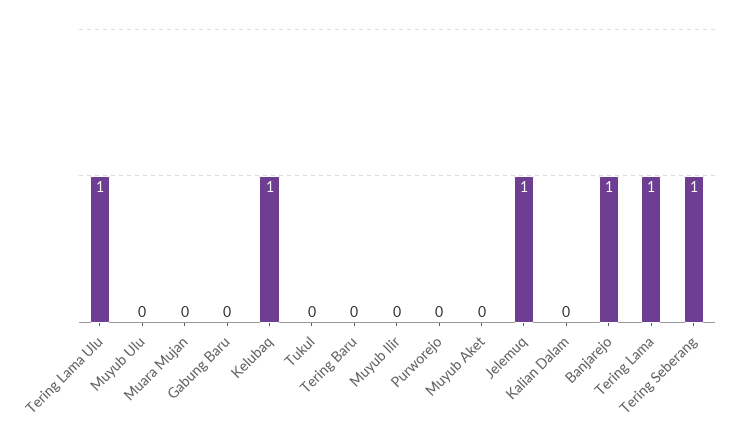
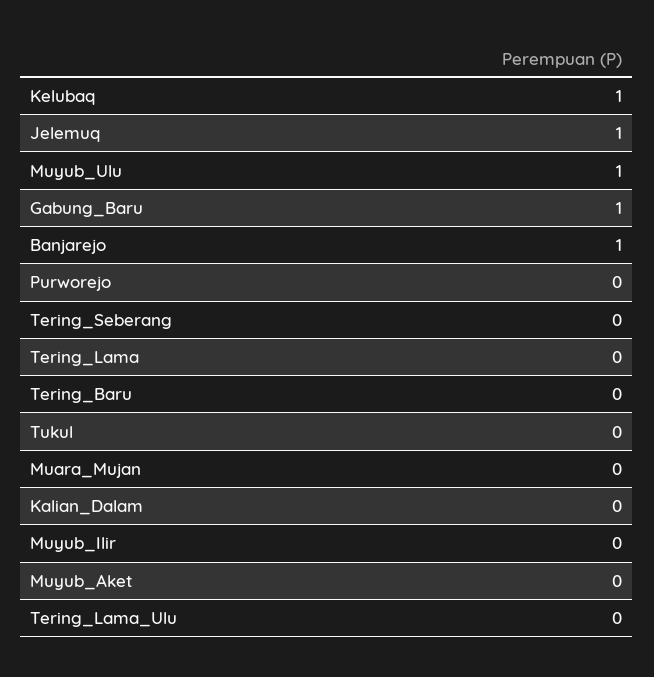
  {
-   "Tering Lama Ulu": 1,
+   "Tering Lama Ulu": 0,
-   "Muyub Ulu": 0,
+   "Muyub Ulu": 1,
    "Muara Mujan": 0,
-   "Gabung Baru": 0,
+   "Gabung Baru": 1,
    "Kelubaq": 1,
    "Tukul": 0,
    "Tering Baru": 0,
    "Muyub Ilir": 0,
    "Purworejo": 0,
    "Muyub Aket": 0,
    "Jelemuq": 1,
    "Kalian Dalam": 0,
    "Banjarejo": 1,
-   "Tering Lama": 1,
+   "Tering Lama": 0,
-   "Tering Seberang": 1
+   "Tering Seberang": 0
  }

